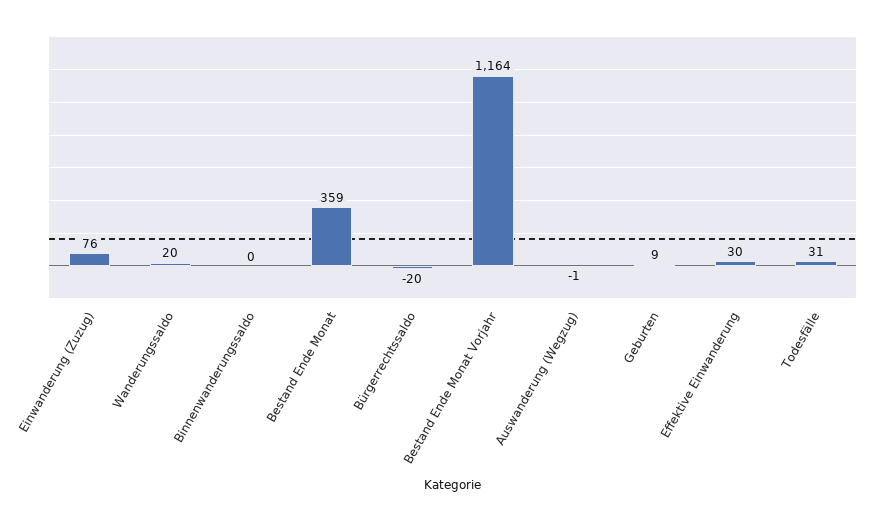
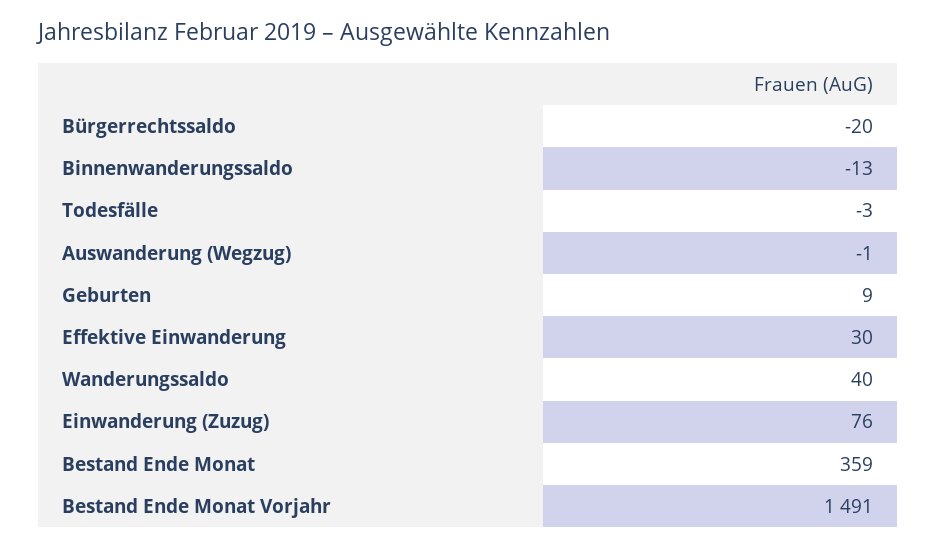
  {
    "Einwanderung (Zuzug)": 76,
-   "Wanderungssaldo": 20,
+   "Wanderungssaldo": 40,
-   "Binnenwanderungssaldo": 0,
+   "Binnenwanderungssaldo": -13,
    "Bestand Ende Monat": 359,
    "Bürgerrechtssaldo": -20,
-   "Bestand Ende Monat Vorjahr": 1164,
+   "Bestand Ende Monat Vorjahr": 1491,
    "Auswanderung (Wegzug)": -1,
    "Geburten": 9,
    "Effektive Einwanderung": 30,
-   "Todesfälle": 31
+   "Todesfälle": -3
  }

